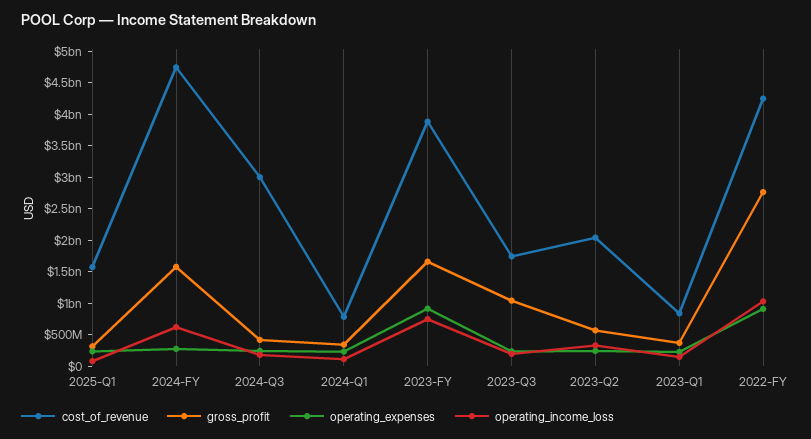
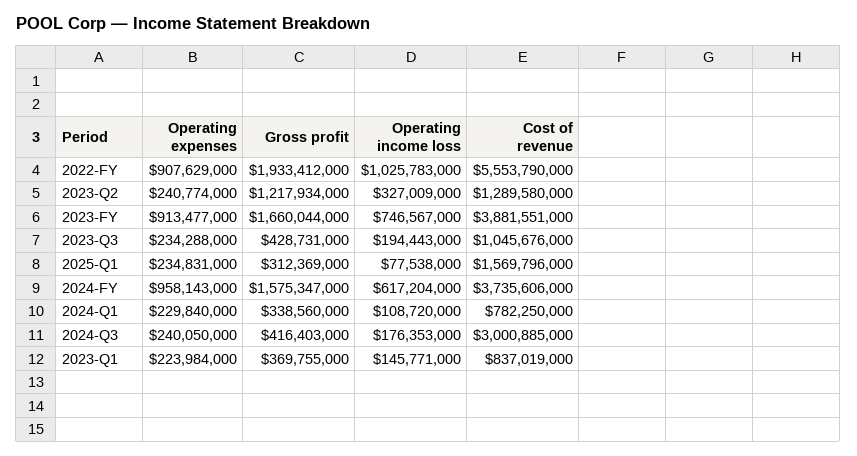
  {
    "cost_of_revenue": {
      "2025-Q1": 1569796000,
-     "2024-FY": 4750000000,
+     "2024-FY": 3735606000,
      "2024-Q3": 3000885000,
      "2024-Q1": 782250000,
      "2023-FY": 3881551000,
-     "2023-Q3": 1750000000,
+     "2023-Q3": 1045676000,
-     "2023-Q2": 2000000000,
+     "2023-Q2": 1289580000,
      "2023-Q1": 837019000,
-     "2022-FY": 4250000000
+     "2022-FY": 5553790000
    },
    "gross_profit": {
      "2025-Q1": 312369000,
      "2024-FY": 1575347000,
      "2024-Q3": 416403000,
      "2024-Q1": 338560000,
      "2023-FY": 1660044000,
-     "2023-Q3": 1000000000,
+     "2023-Q3": 428731000,
-     "2023-Q2": 500000000,
+     "2023-Q2": 1217934000,
      "2023-Q1": 369755000,
-     "2022-FY": 2750000000
+     "2022-FY": 1933412000
    },
    "operating_expenses": {
      "2025-Q1": 234831000,
-     "2024-FY": 250000000,
+     "2024-FY": 958143000,
      "2024-Q3": 240050000,
      "2024-Q1": 229840000,
      "2023-FY": 913477000,
      "2023-Q3": 234288000,
      "2023-Q2": 240774000,
      "2023-Q1": 223984000,
      "2022-FY": 907629000
    },
    "operating_income_loss": {
      "2025-Q1": 77538000,
      "2024-FY": 617204000,
      "2024-Q3": 176353000,
      "2024-Q1": 108720000,
      "2023-FY": 746567000,
      "2023-Q3": 194443000,
      "2023-Q2": 327009000,
      "2023-Q1": 145771000,
      "2022-FY": 1025783000
    }
  }

